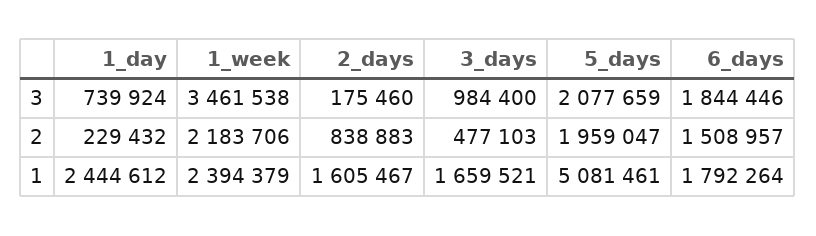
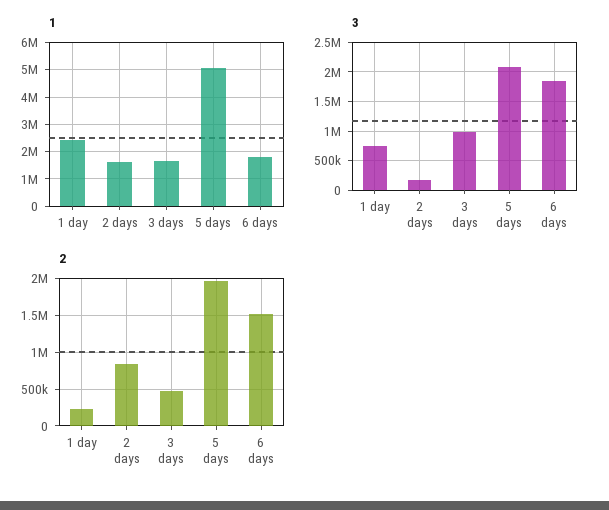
  {
    "3": {
      "1_day": 739924,
-     "1_week": 3461538,
      "2_days": 175460,
      "3_days": 984400,
      "5_days": 2077659,
      "6_days": 1844446
    },
    "2": {
      "1_day": 229432,
-     "1_week": 2183706,
      "2_days": 838883,
      "3_days": 477103,
      "5_days": 1959047,
      "6_days": 1508957
    },
    "1": {
      "1_day": 2444612,
-     "1_week": 2394379,
      "2_days": 1605467,
      "3_days": 1659521,
      "5_days": 5081461,
      "6_days": 1792264
    }
  }

